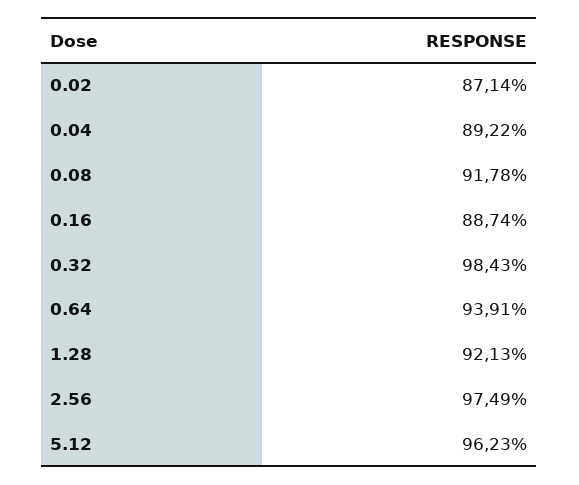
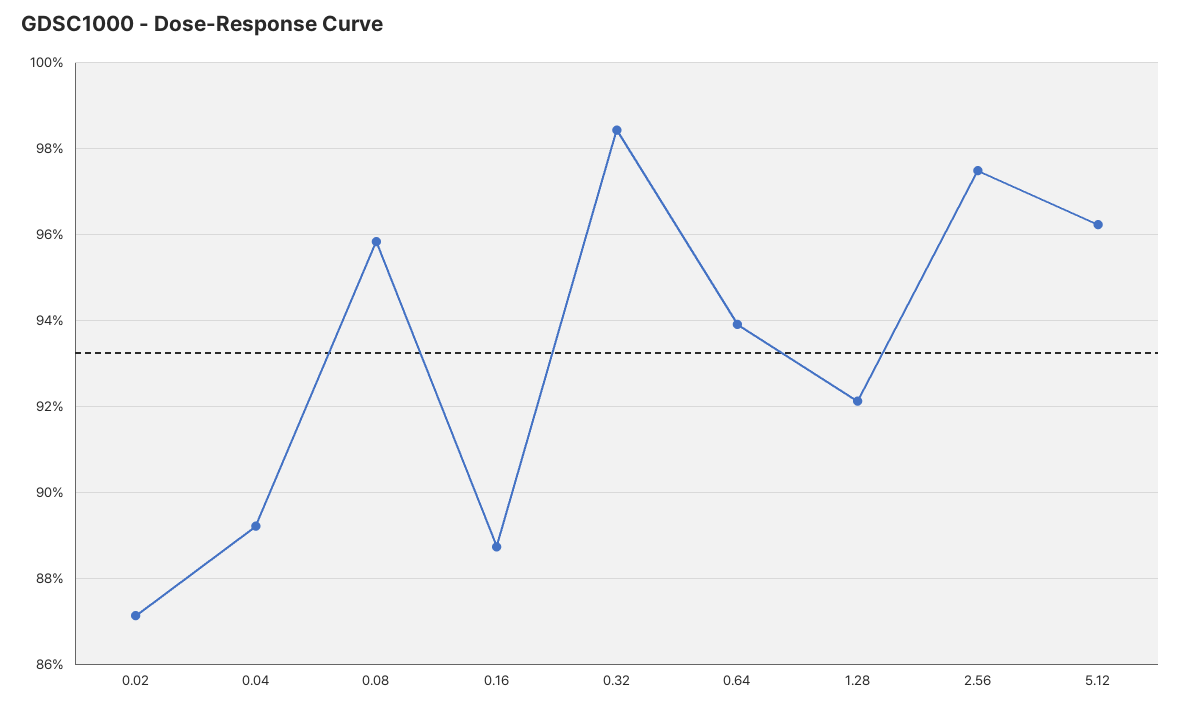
  {
    "0.02": 87.14,
    "0.04": 89.22,
-   "0.08": 91.78,
+   "0.08": 95.8,
    "0.16": 88.74,
    "0.32": 98.43,
    "0.64": 93.91,
    "1.28": 92.13,
    "2.56": 97.49,
    "5.12": 96.23
  }

